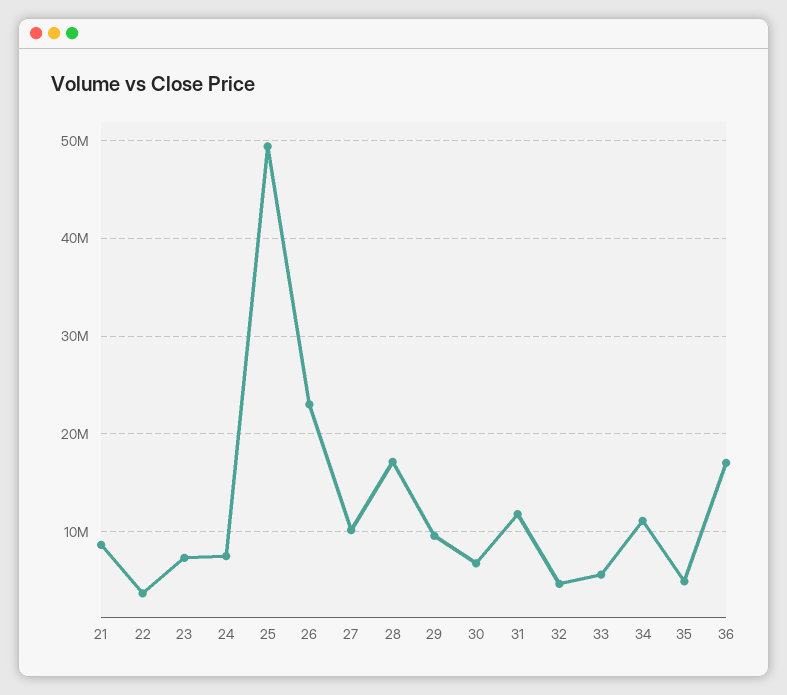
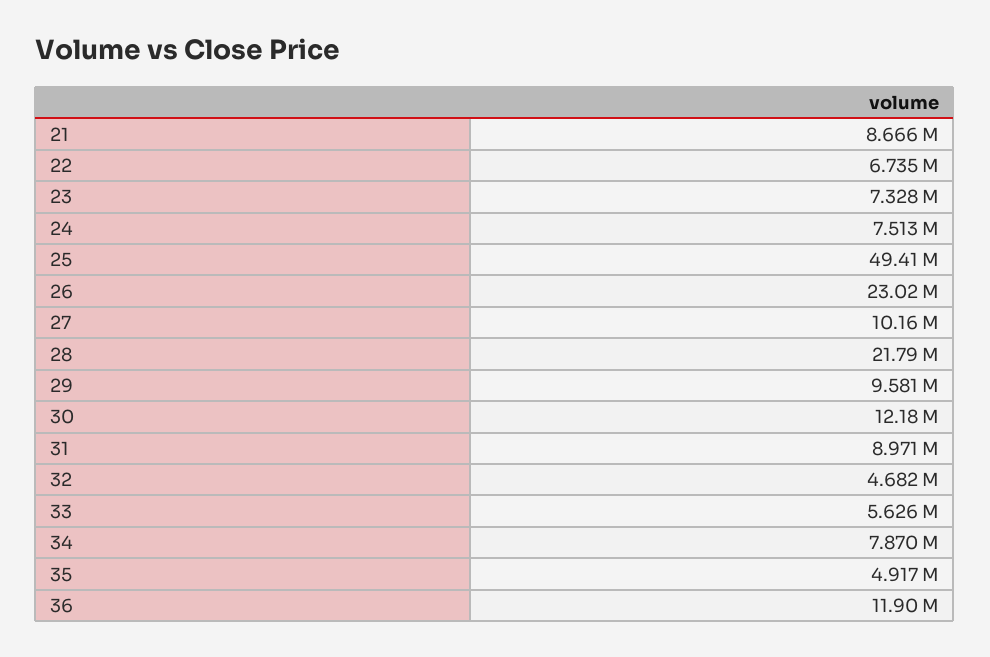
  {
    "21": 8666000,
-   "22": 4000000,
+   "22": 6735000,
    "23": 7328000,
    "24": 7513000,
    "25": 49410000,
    "26": 23020000,
    "27": 10160000,
-   "28": 17000000,
+   "28": 21790000,
    "29": 9581000,
-   "30": 7000000,
+   "30": 12180000,
-   "31": 12000000,
+   "31": 8971000,
    "32": 4682000,
    "33": 5626000,
-   "34": 11000000,
+   "34": 7870000,
    "35": 4917000,
-   "36": 17000000
+   "36": 11900000
  }

